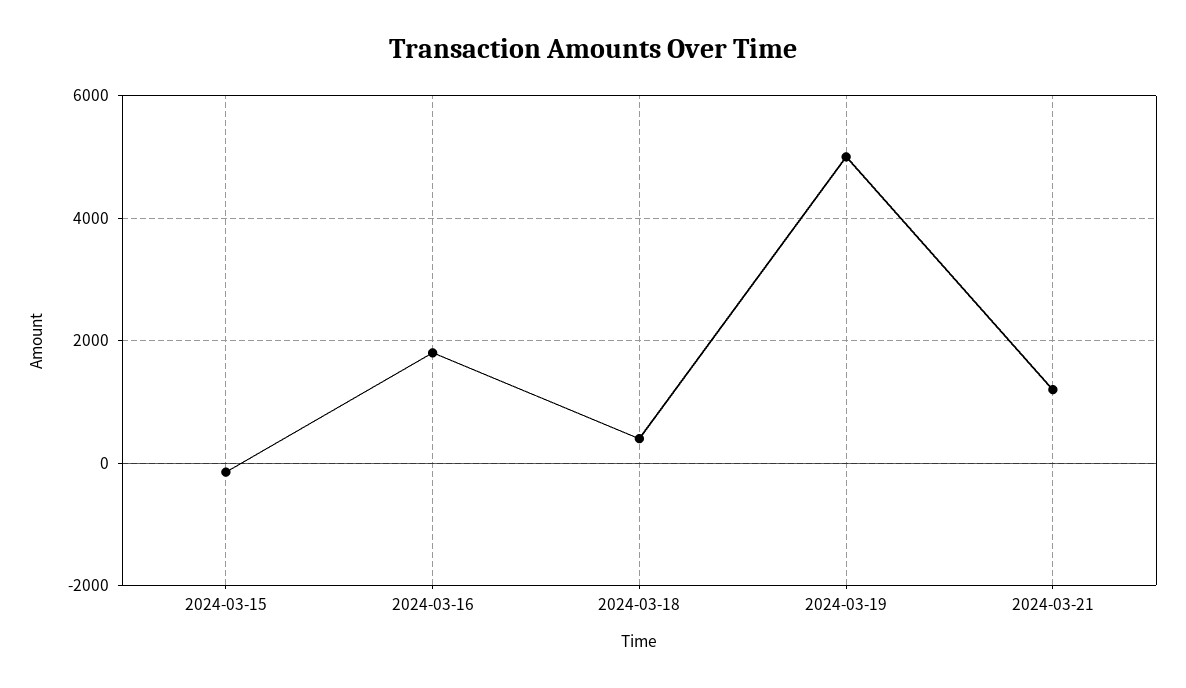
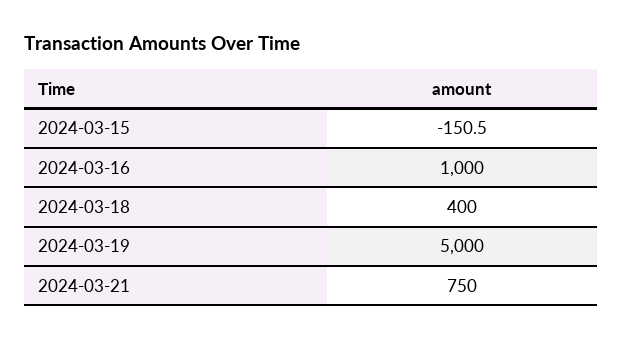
  {
    "2024-03-15": -150.5,
-   "2024-03-16": 1800,
+   "2024-03-16": 1000,
    "2024-03-18": 400,
    "2024-03-19": 5000,
-   "2024-03-21": 1200
+   "2024-03-21": 750
  }

